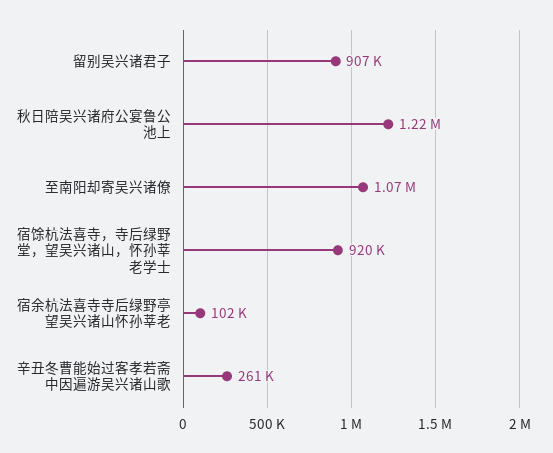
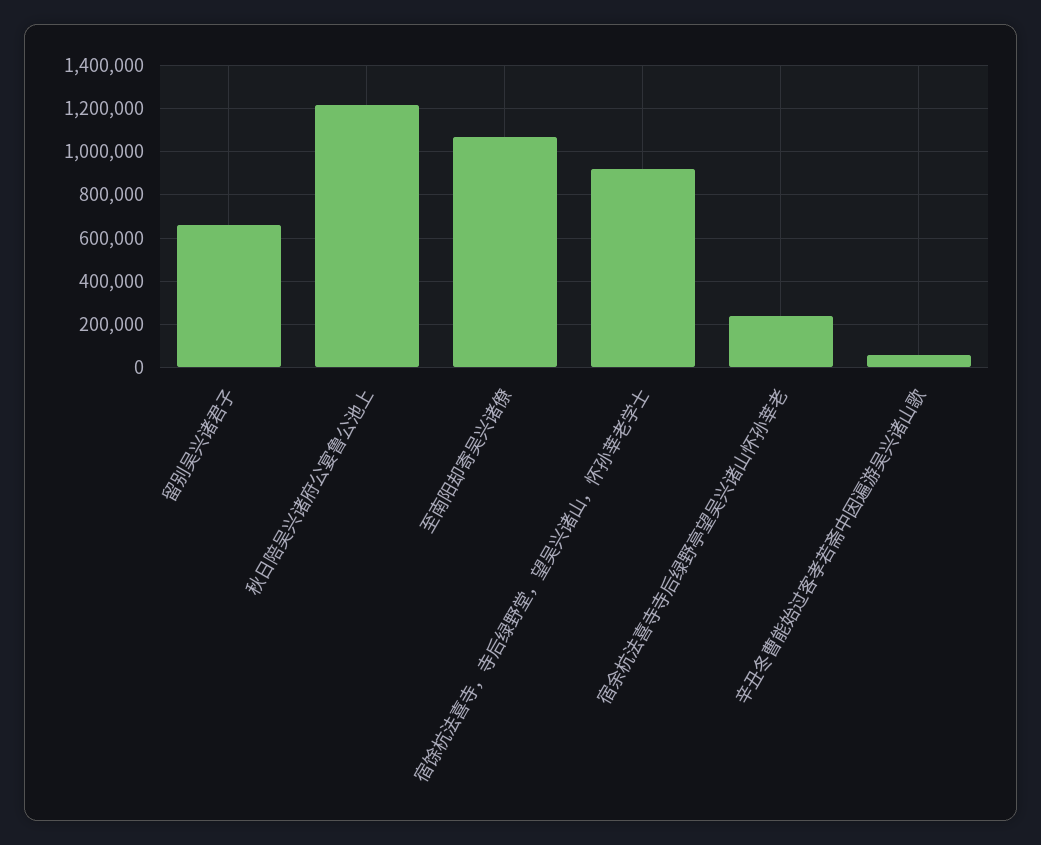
  {
-   "留别吴兴诸君子": 907000,
+   "留别吴兴诸君子": 650000,
    "秋日陪吴兴诸府公宴鲁公池上": 1220000,
    "至南阳却寄吴兴诸僚": 1070000,
    "宿馀杭法喜寺，寺后绿野堂，望吴兴诸山，怀孙莘老学士": 920000,
-   "宿余杭法喜寺寺后绿野亭望吴兴诸山怀孙莘老": 102000,
+   "宿余杭法喜寺寺后绿野亭望吴兴诸山怀孙莘老": 250000,
-   "辛丑冬曹能始过客孝若斋中因遍游吴兴诸山歌": 261000
+   "辛丑冬曹能始过客孝若斋中因遍游吴兴诸山歌": 50000
  }

